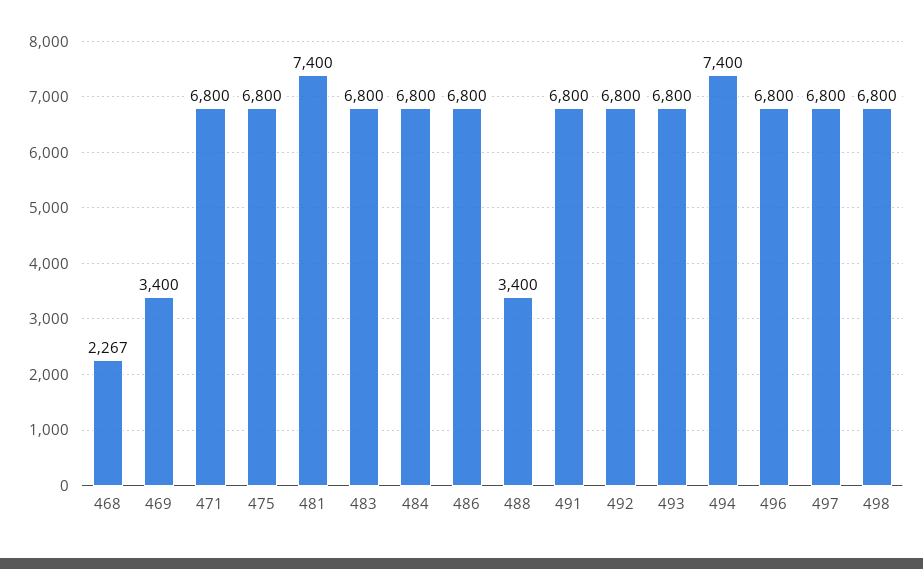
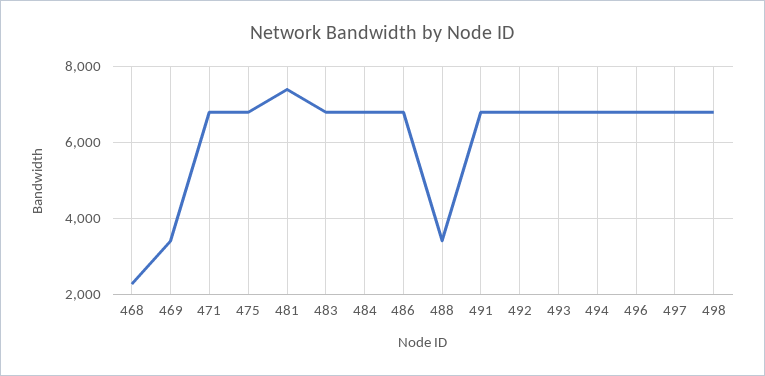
  {
    "468": 2267,
    "469": 3400,
    "471": 6800,
    "475": 6800,
    "481": 7400,
    "483": 6800,
    "484": 6800,
    "486": 6800,
    "488": 3400,
    "491": 6800,
    "492": 6800,
    "493": 6800,
-   "494": 7400,
+   "494": 6800,
    "496": 6800,
    "497": 6800,
    "498": 6800
  }

